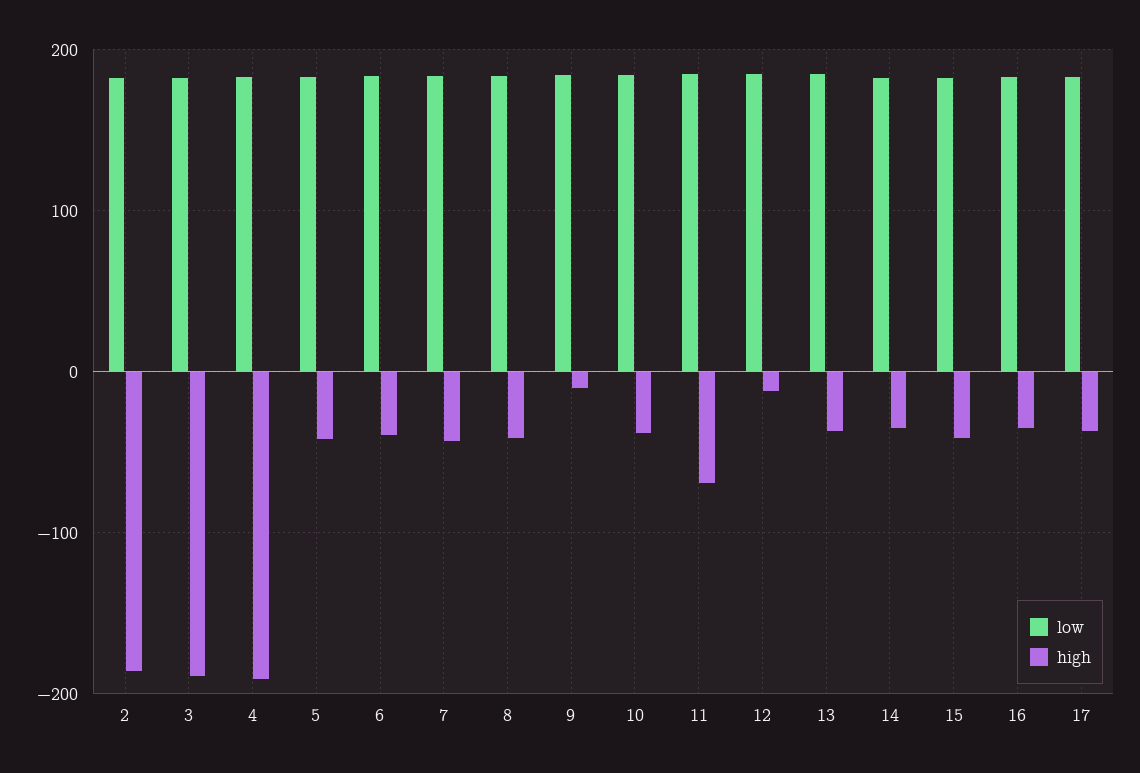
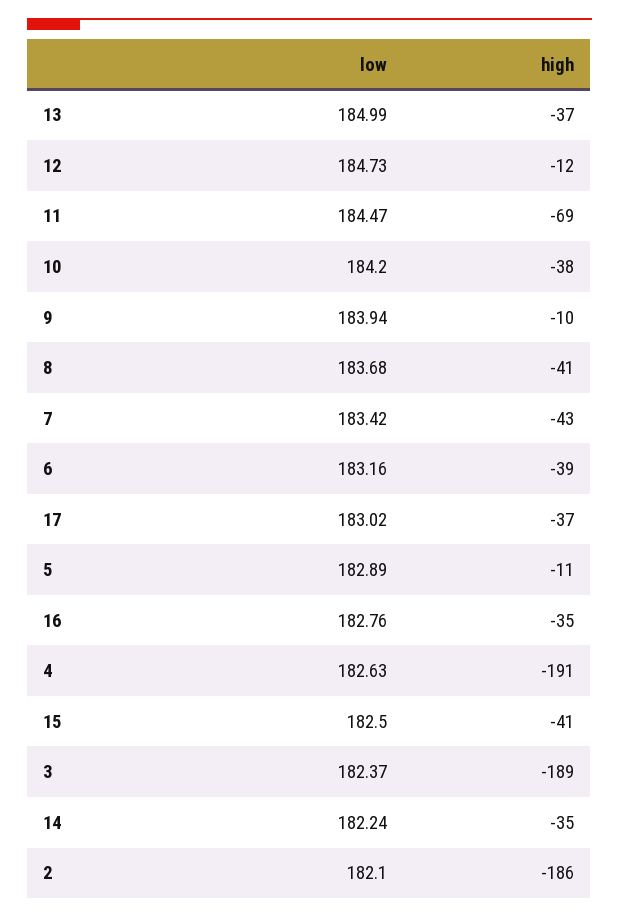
  {
    "low": {
      "2": 182.1,
      "3": 182.37,
      "4": 182.63,
      "5": 182.89,
      "6": 183.16,
      "7": 183.42,
      "8": 183.68,
      "9": 183.94,
      "10": 184.2,
      "11": 184.47,
      "12": 184.73,
      "13": 184.99,
      "14": 182.24,
      "15": 182.5,
      "16": 182.76,
      "17": 183.02
    },
    "high": {
      "2": -186,
      "3": -189,
      "4": -191,
-     "5": -40,
+     "5": -11,
      "6": -39,
      "7": -43,
      "8": -41,
      "9": -10,
      "10": -38,
      "11": -69,
      "12": -12,
      "13": -37,
      "14": -35,
      "15": -41,
      "16": -35,
      "17": -37
    }
  }

